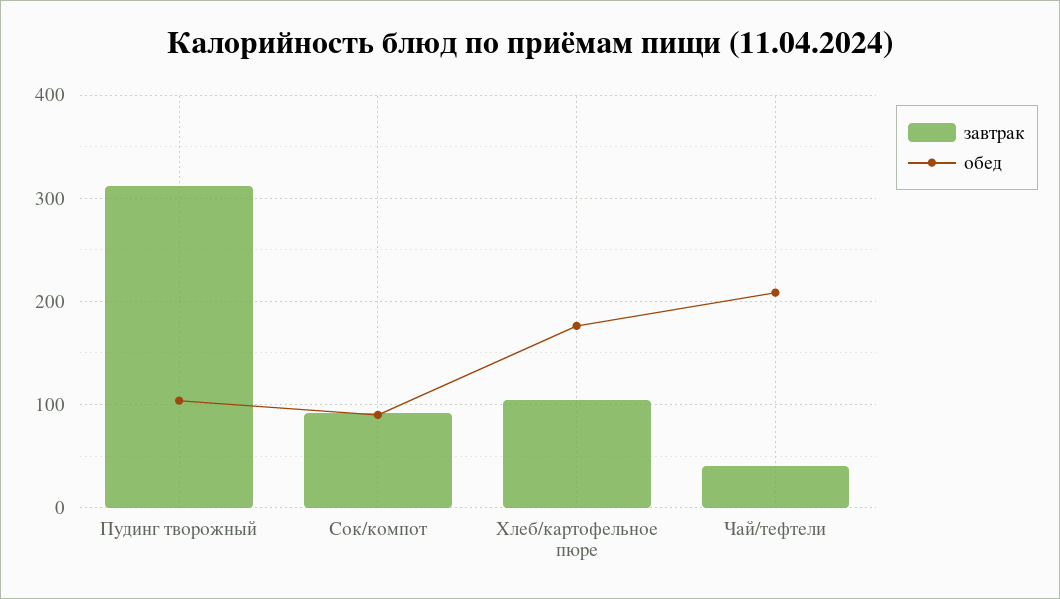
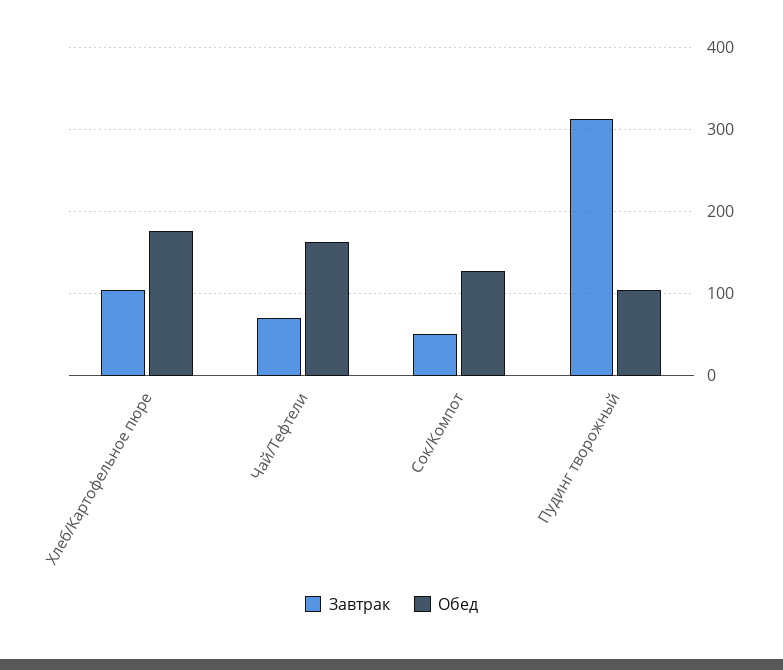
  {
    "завтрак": {
      "Пудинг творожный": 310,
-     "Сок/компот": 90,
+     "Сок/компот": 50,
      "Хлеб/картофельное пюре": 100,
-     "Чай/тефтели": 40
+     "Чай/тефтели": 70
    },
    "обед": {
      "Пудинг творожный": 100,
-     "Сок/компот": 90,
+     "Сок/компот": 130,
      "Хлеб/картофельное пюре": 180,
-     "Чай/тефтели": 210
+     "Чай/тефтели": 160
    }
  }

